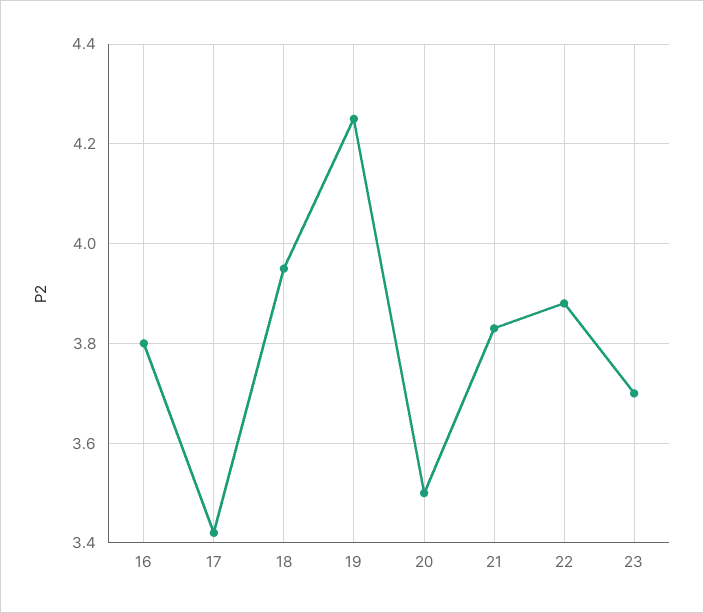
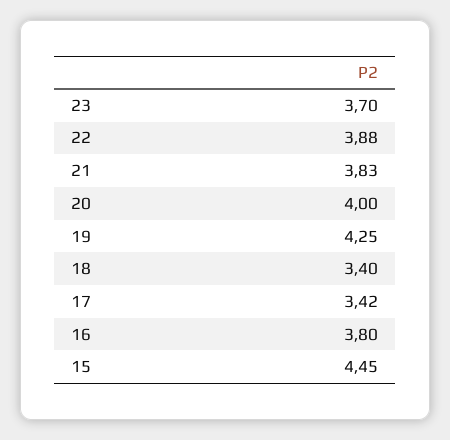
  {
    "16": 3.8,
    "17": 3.42,
-   "18": 3.95,
+   "18": 3.4,
    "19": 4.25,
-   "20": 3.5,
+   "20": 4,
    "21": 3.83,
    "22": 3.88,
-   "23": 3.7
+   "23": 3.7,
+   "15": 4.45
  }

